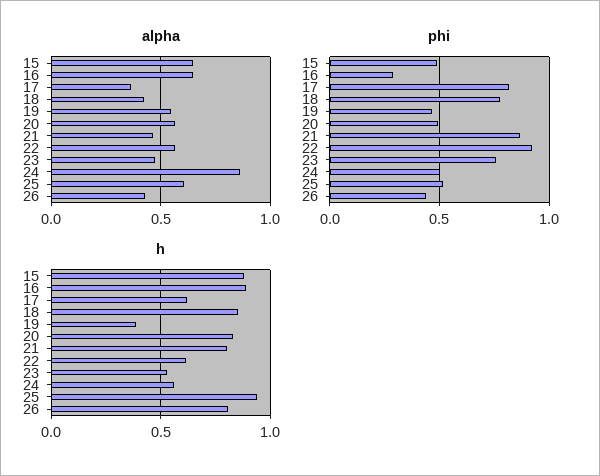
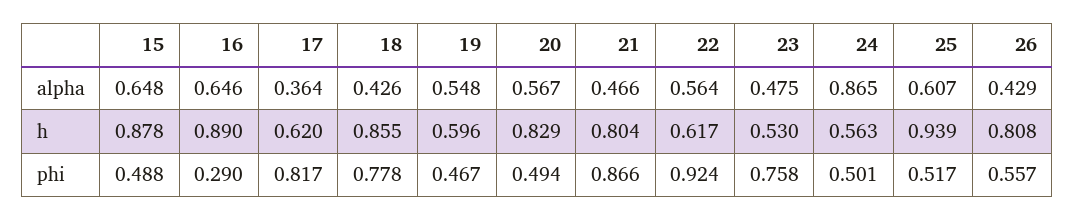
  {
    "alpha": {
      "15": 0.648,
      "16": 0.646,
      "17": 0.364,
      "18": 0.426,
      "19": 0.548,
      "20": 0.567,
      "21": 0.466,
      "22": 0.564,
      "23": 0.475,
      "24": 0.865,
      "25": 0.607,
      "26": 0.429
    },
    "phi": {
      "15": 0.488,
      "16": 0.29,
      "17": 0.817,
      "18": 0.778,
      "19": 0.467,
      "20": 0.494,
      "21": 0.866,
      "22": 0.924,
      "23": 0.758,
      "24": 0.501,
      "25": 0.517,
-     "26": 0.45
+     "26": 0.557
    },
    "h": {
      "15": 0.878,
      "16": 0.89,
      "17": 0.62,
      "18": 0.855,
-     "19": 0.4,
+     "19": 0.596,
      "20": 0.829,
      "21": 0.804,
      "22": 0.617,
      "23": 0.53,
      "24": 0.563,
      "25": 0.939,
      "26": 0.808
    }
  }

